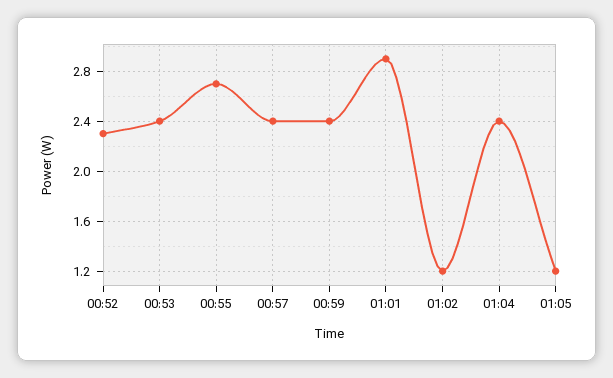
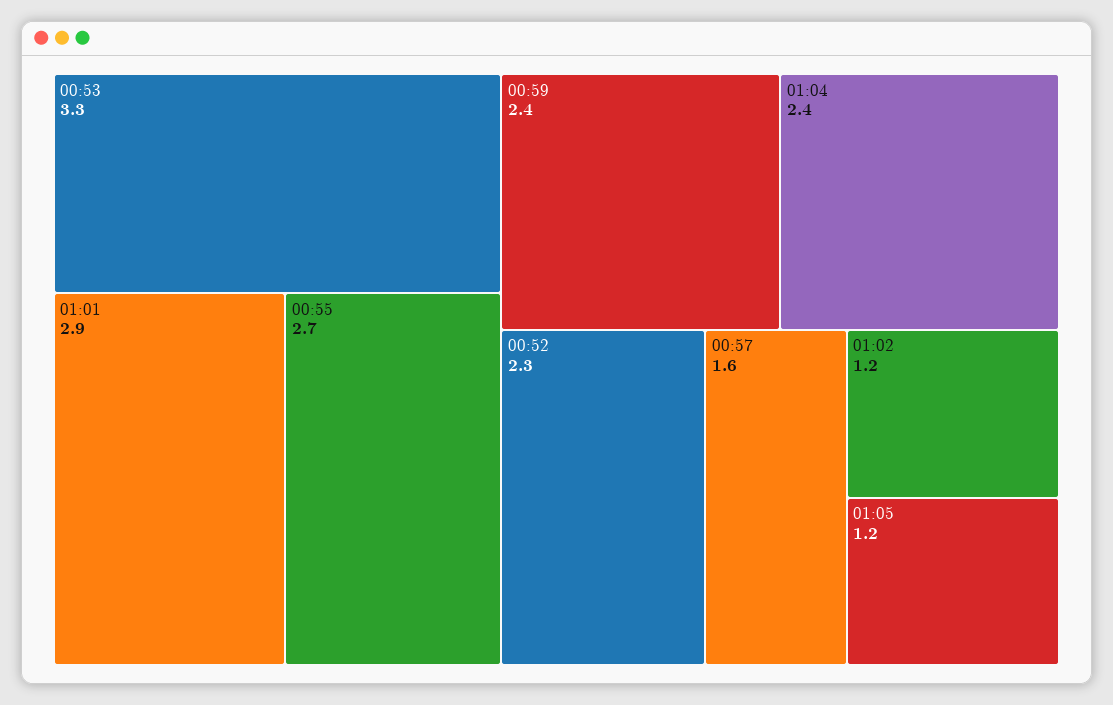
  {
    "00:52": 2.3,
-   "00:53": 2.4,
+   "00:53": 3.3,
    "00:55": 2.7,
-   "00:57": 2.4,
+   "00:57": 1.6,
    "00:59": 2.4,
    "01:01": 2.9,
    "01:02": 1.2,
    "01:04": 2.4,
    "01:05": 1.2
  }

